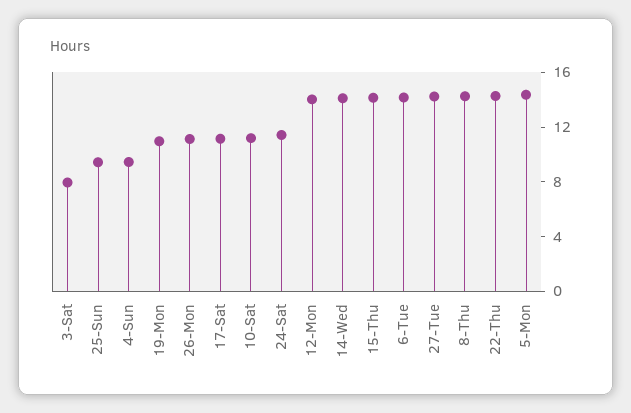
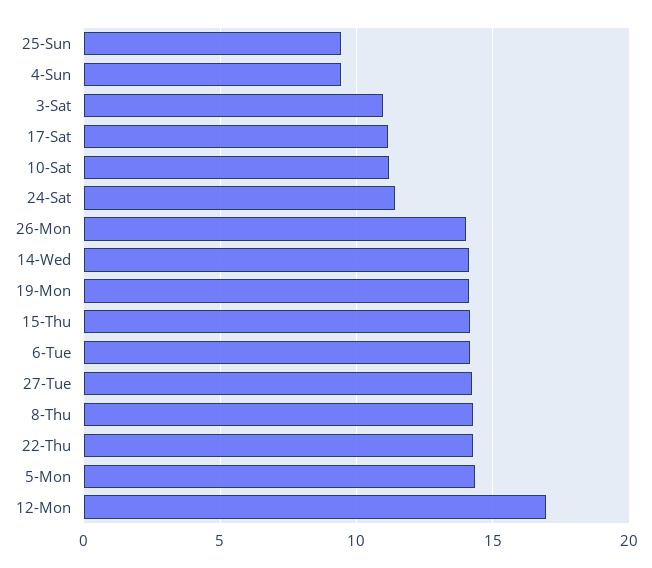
  {
-   "3-Sat": 8,
+   "3-Sat": 11,
    "25-Sun": 9.5,
    "4-Sun": 9.5,
-   "19-Mon": 11,
+   "19-Mon": 14,
-   "26-Mon": 11,
+   "26-Mon": 14,
    "17-Sat": 11,
    "10-Sat": 11,
    "24-Sat": 11.5,
-   "12-Mon": 14,
+   "12-Mon": 17,
    "14-Wed": 14,
    "15-Thu": 14,
    "6-Tue": 14,
    "27-Tue": 14,
    "8-Thu": 14.5,
    "22-Thu": 14.5,
    "5-Mon": 14.5
  }

